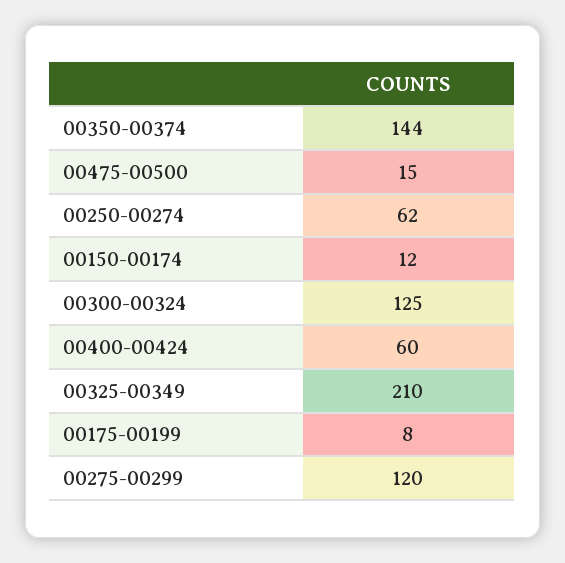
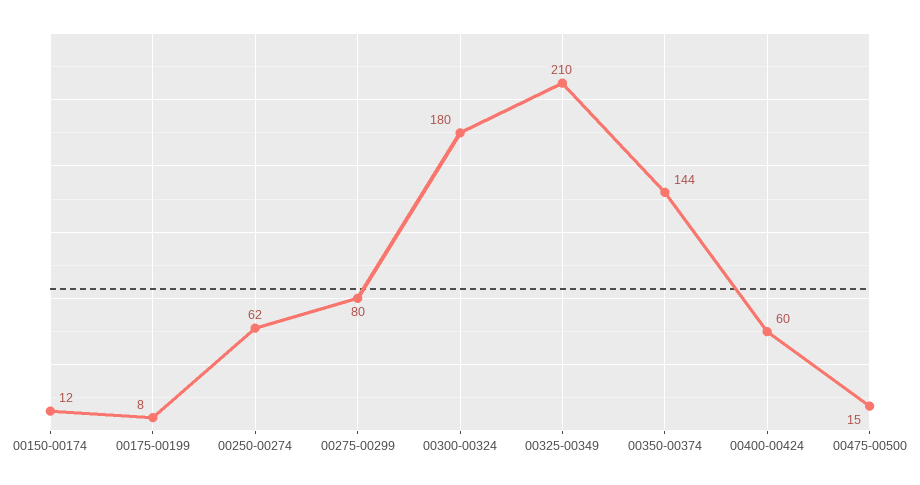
  {
    "00350-00374": 144,
    "00475-00500": 15,
    "00250-00274": 62,
    "00150-00174": 12,
-   "00300-00324": 125,
+   "00300-00324": 180,
    "00400-00424": 60,
    "00325-00349": 210,
    "00175-00199": 8,
-   "00275-00299": 120
+   "00275-00299": 80
  }

